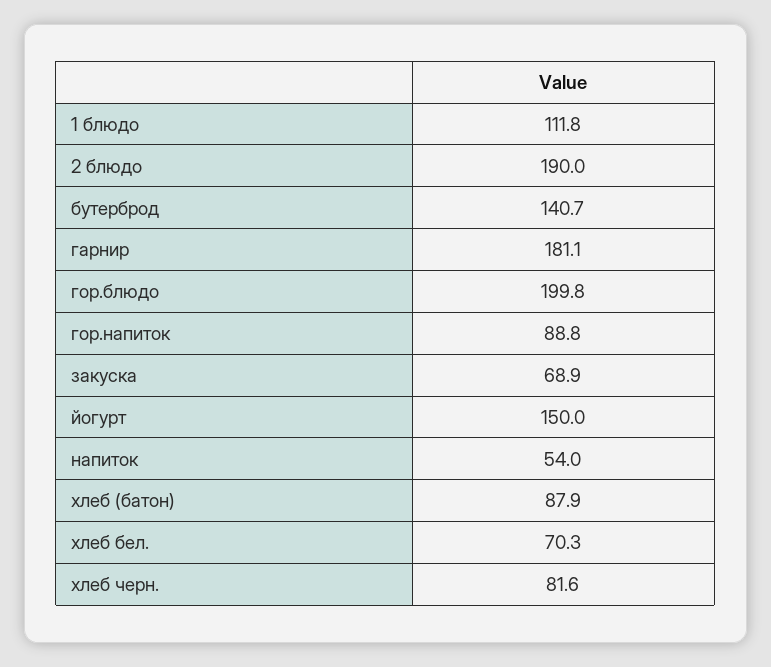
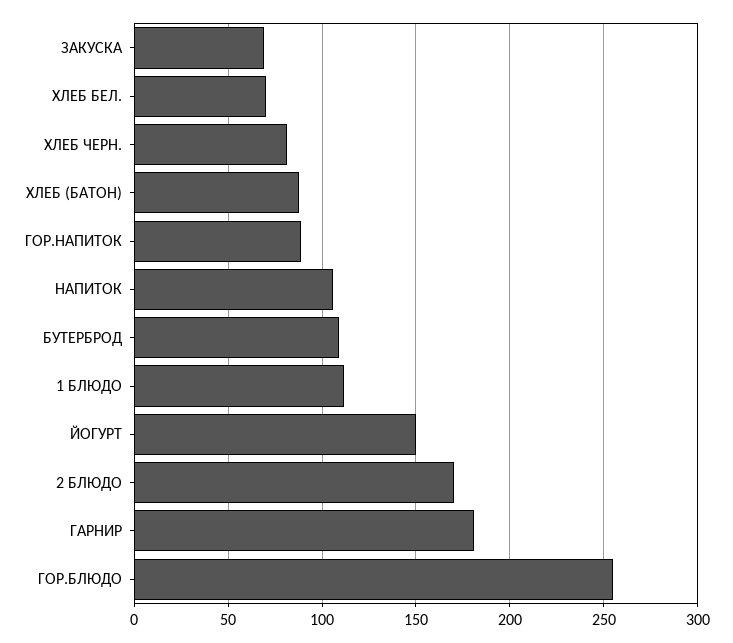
  {
    "1 блюдо": 111.8,
-   "2 блюдо": 190,
+   "2 блюдо": 170,
-   "бутерброд": 140.7,
+   "бутерброд": 110,
    "гарнир": 181.1,
-   "гор.блюдо": 199.8,
+   "гор.блюдо": 255,
    "гор.напиток": 88.8,
    "закуска": 68.9,
    "йогурт": 150,
-   "напиток": 54,
+   "напиток": 105,
    "хлеб (батон)": 87.9,
    "хлеб бел.": 70.3,
    "хлеб черн.": 81.6
  }

